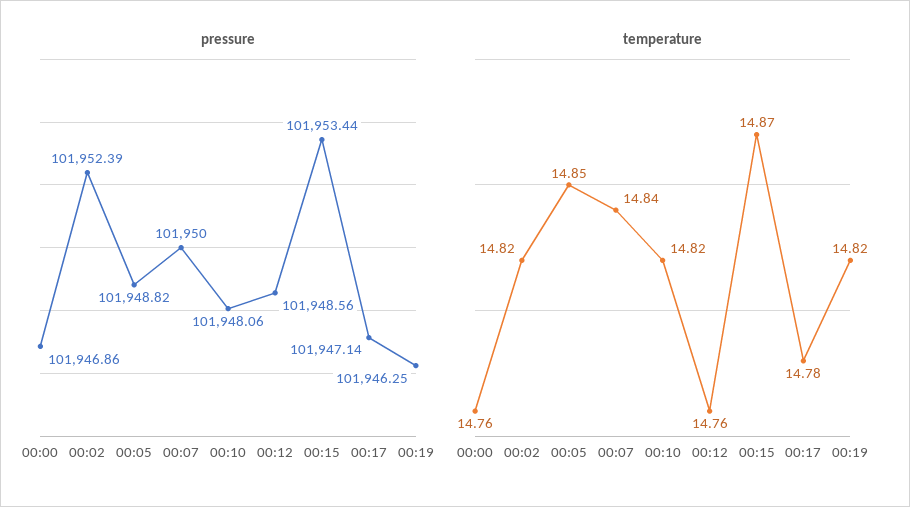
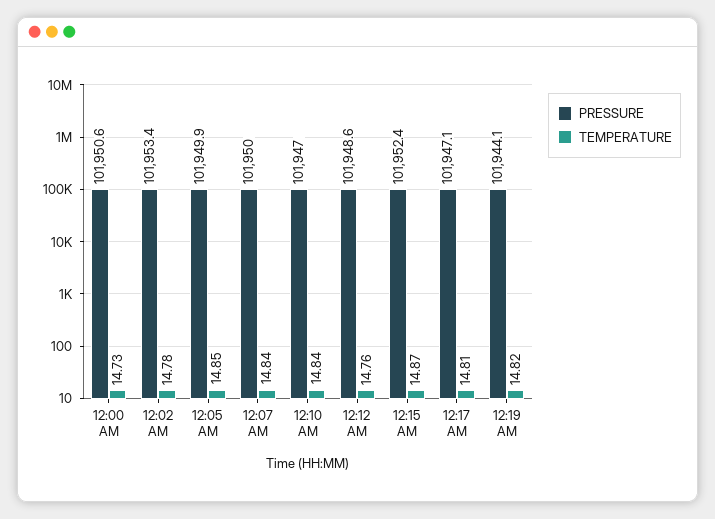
  {
    "pressure": {
-     "00:00": 101946.86,
+     "00:00": 101950.6,
-     "00:02": 101952.39,
+     "00:02": 101953.4,
-     "00:05": 101948.82,
+     "00:05": 101949.9,
      "00:07": 101950,
-     "00:10": 101948.06,
+     "00:10": 101947,
      "00:12": 101948.56,
-     "00:15": 101953.44,
+     "00:15": 101952.4,
      "00:17": 101947.14,
-     "00:19": 101946.25
+     "00:19": 101944.1
    },
    "temperature": {
-     "00:00": 14.76,
+     "00:00": 14.73,
-     "00:02": 14.82,
+     "00:02": 14.78,
      "00:05": 14.85,
      "00:07": 14.84,
-     "00:10": 14.82,
+     "00:10": 14.84,
      "00:12": 14.76,
      "00:15": 14.87,
-     "00:17": 14.78,
+     "00:17": 14.81,
      "00:19": 14.82
    }
  }

